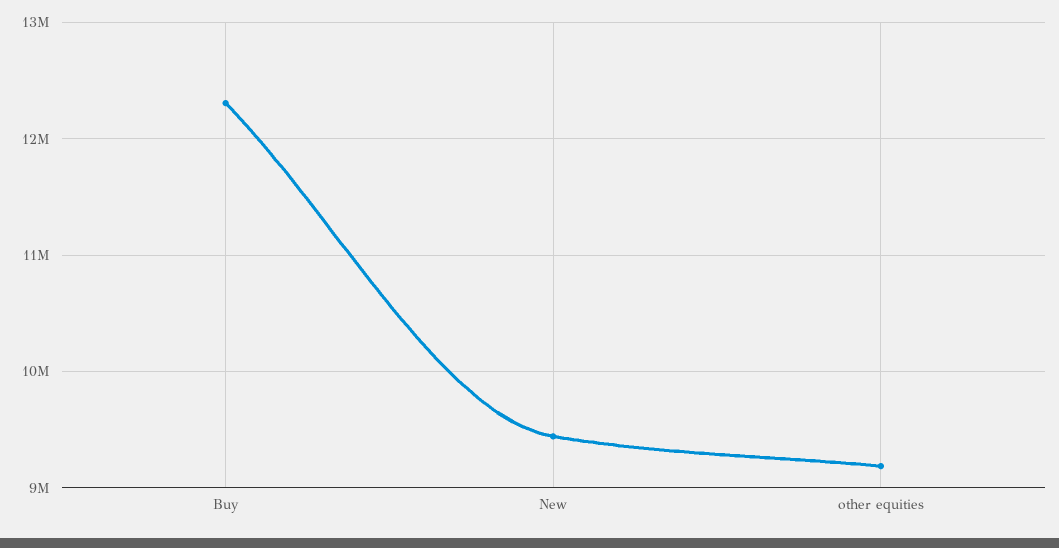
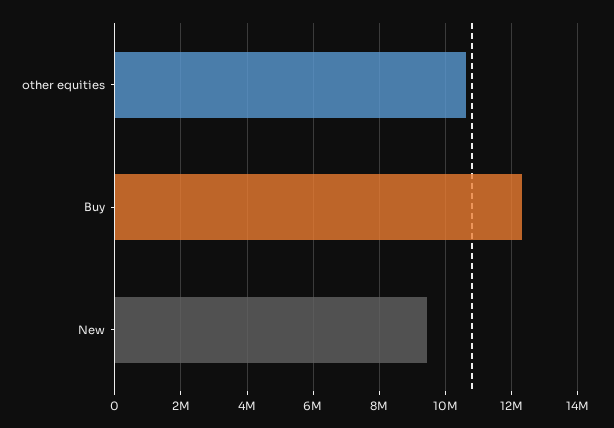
  {
    "Buy": 12300000,
    "New": 9400000,
-   "other equities": 9200000
+   "other equities": 10600000
  }

